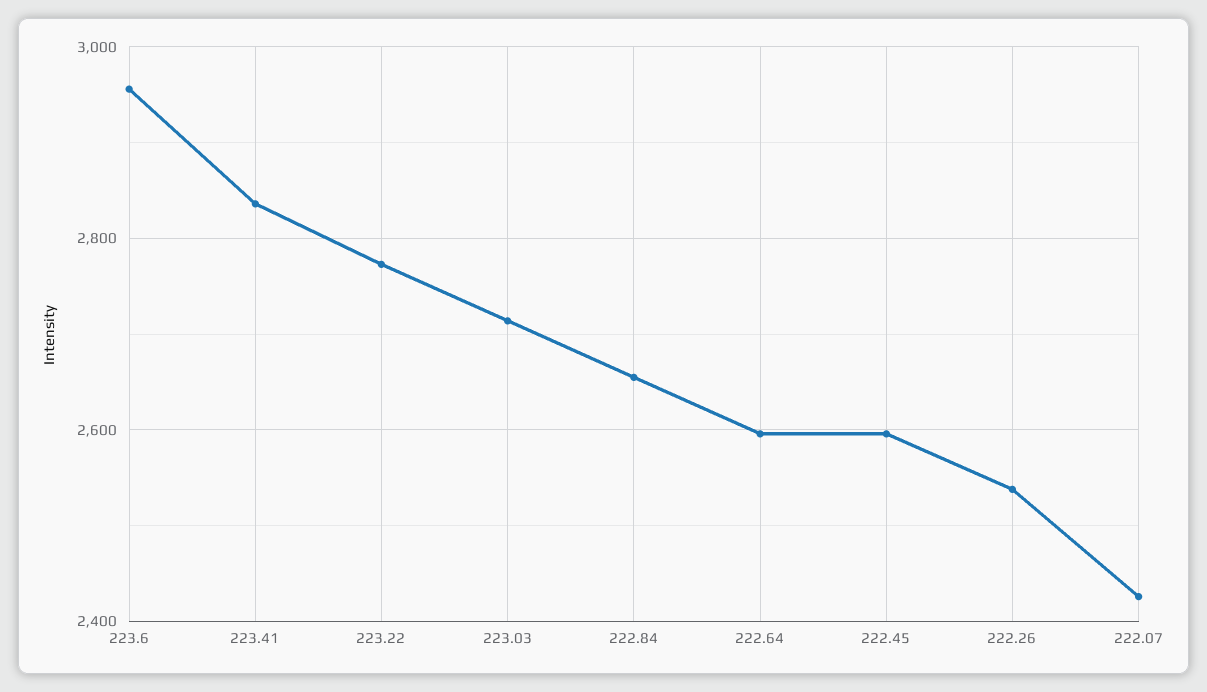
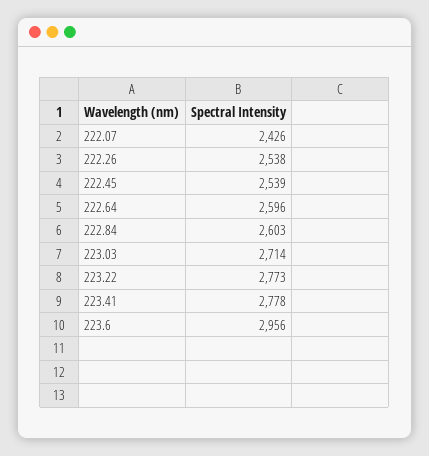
  {
    "223.6": 2956,
-   "223.41": 2840,
+   "223.41": 2778,
    "223.22": 2773,
    "223.03": 2714,
-   "222.84": 2660,
+   "222.84": 2603,
    "222.64": 2596,
-   "222.45": 2600,
+   "222.45": 2539,
    "222.26": 2538,
    "222.07": 2426
  }

